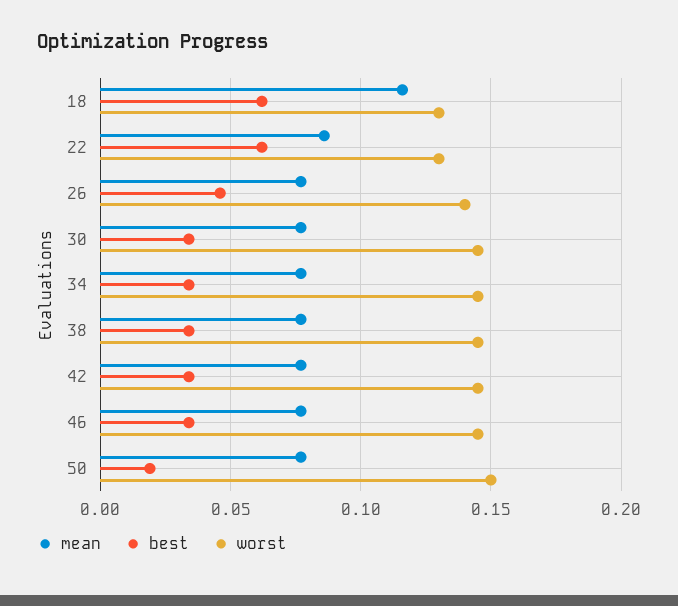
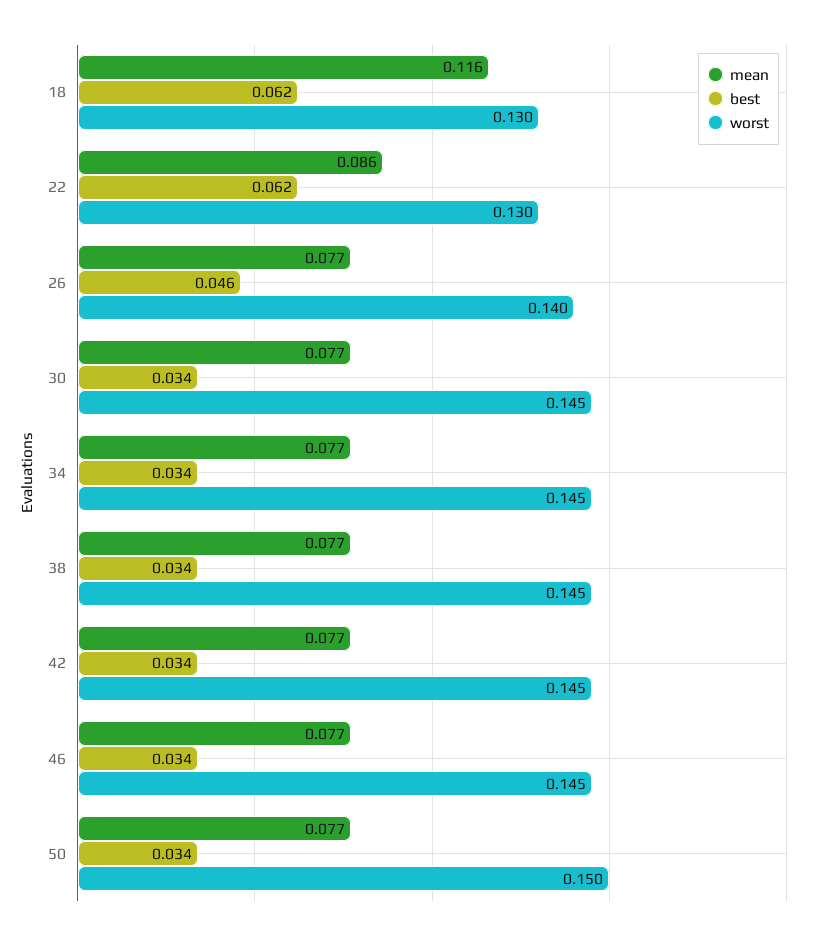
  {
    "mean": {
      "18": 0.116,
      "22": 0.086,
      "26": 0.077,
      "30": 0.077,
      "34": 0.077,
      "38": 0.077,
      "42": 0.077,
      "46": 0.077,
      "50": 0.077
    },
    "best": {
      "18": 0.062,
      "22": 0.062,
      "26": 0.046,
      "30": 0.034,
      "34": 0.034,
      "38": 0.034,
      "42": 0.034,
      "46": 0.034,
-     "50": 0.02
+     "50": 0.034
    },
    "worst": {
      "18": 0.13,
      "22": 0.13,
      "26": 0.14,
      "30": 0.145,
      "34": 0.145,
      "38": 0.145,
      "42": 0.145,
      "46": 0.145,
      "50": 0.15
    }
  }

